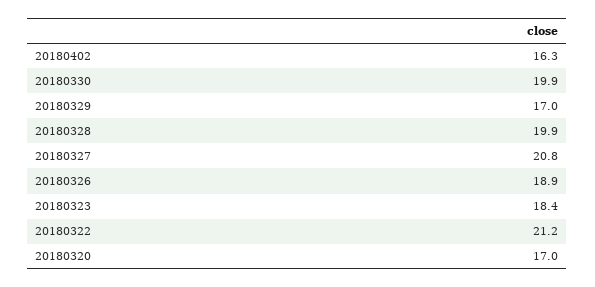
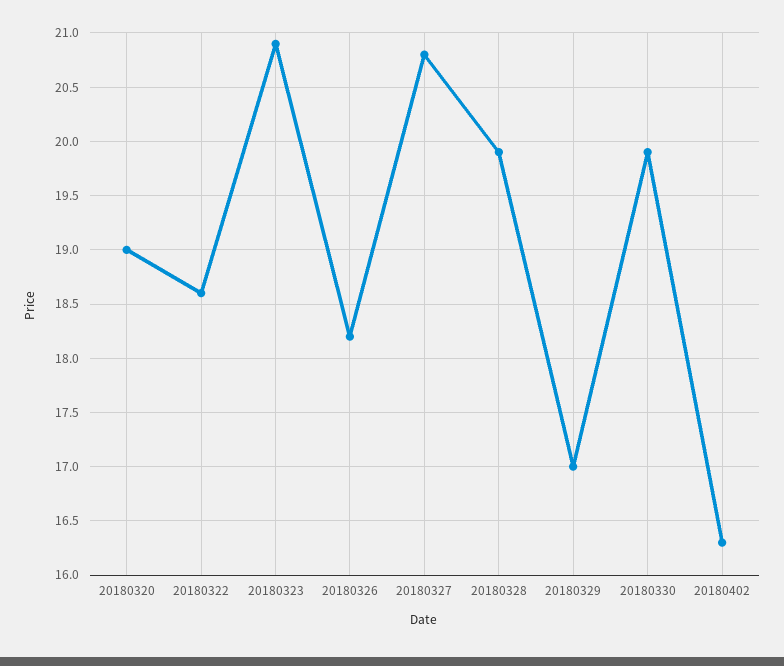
  {
    "20180402": 16.3,
    "20180330": 19.9,
    "20180329": 17,
    "20180328": 19.9,
    "20180327": 20.8,
-   "20180326": 18.9,
+   "20180326": 18.2,
-   "20180323": 18.4,
+   "20180323": 20.9,
-   "20180322": 21.2,
+   "20180322": 18.6,
-   "20180320": 17
+   "20180320": 19
  }

